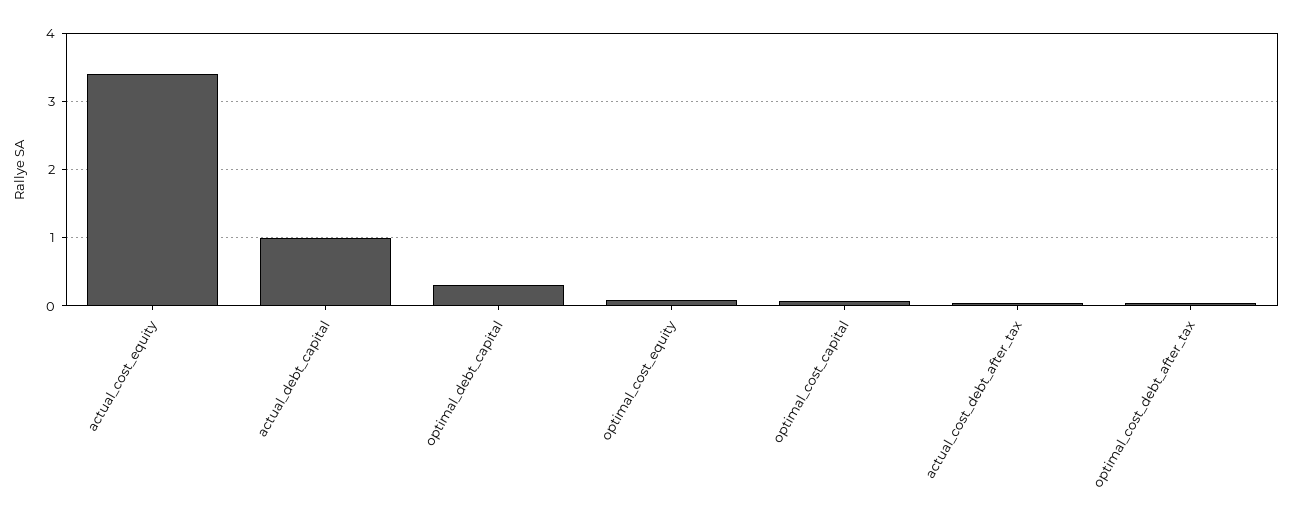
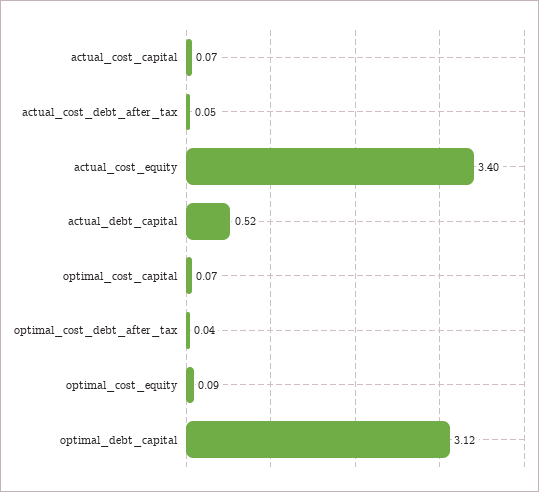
  {
    "actual_cost_equity": 3.4,
-   "actual_debt_capital": 1,
+   "actual_debt_capital": 0.52,
-   "optimal_debt_capital": 0.3,
+   "optimal_debt_capital": 3.12,
    "optimal_cost_equity": 0.09,
    "optimal_cost_capital": 0.07,
    "actual_cost_debt_after_tax": 0.05,
-   "optimal_cost_debt_after_tax": 0.04
+   "optimal_cost_debt_after_tax": 0.04,
+   "actual_cost_capital": 0.07
  }

